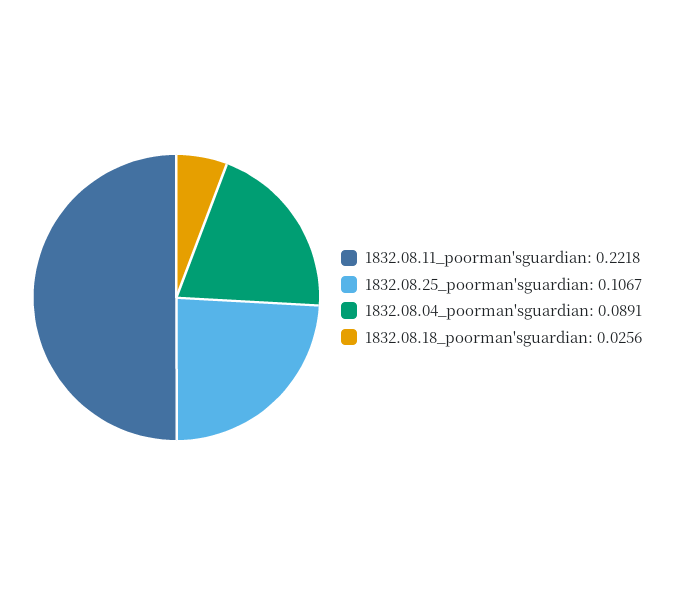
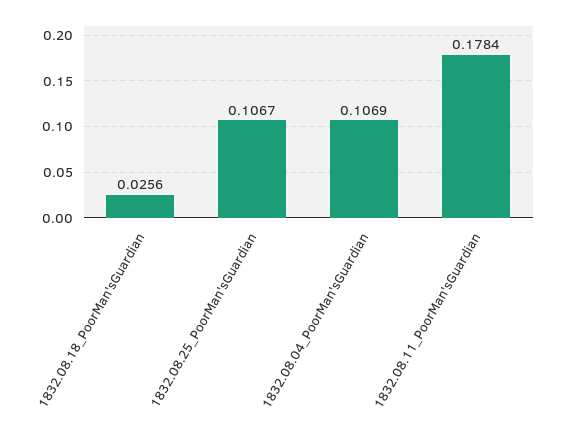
  {
-   "1832.08.11_poorman'sguardian": 0.2218,
+   "1832.08.11_poorman'sguardian": 0.1784,
    "1832.08.25_poorman'sguardian": 0.1067,
-   "1832.08.04_poorman'sguardian": 0.0891,
+   "1832.08.04_poorman'sguardian": 0.1069,
    "1832.08.18_poorman'sguardian": 0.0256
  }

